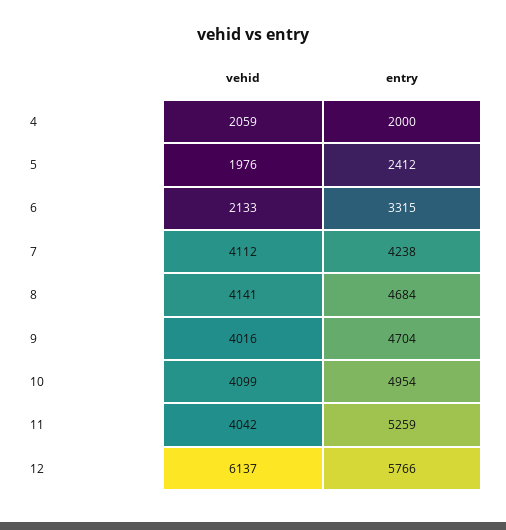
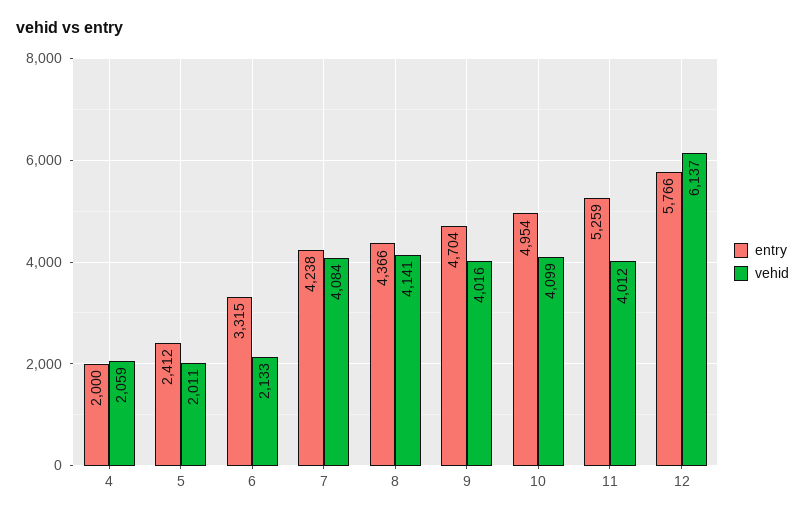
  {
    "vehid": {
      "4": 2059,
-     "5": 1976,
+     "5": 2011,
      "6": 2133,
-     "7": 4112,
+     "7": 4084,
      "8": 4141,
      "9": 4016,
      "10": 4099,
-     "11": 4042,
+     "11": 4012,
      "12": 6137
    },
    "entry": {
      "4": 2000,
      "5": 2412,
      "6": 3315,
      "7": 4238,
-     "8": 4684,
+     "8": 4366,
      "9": 4704,
      "10": 4954,
      "11": 5259,
      "12": 5766
    }
  }

